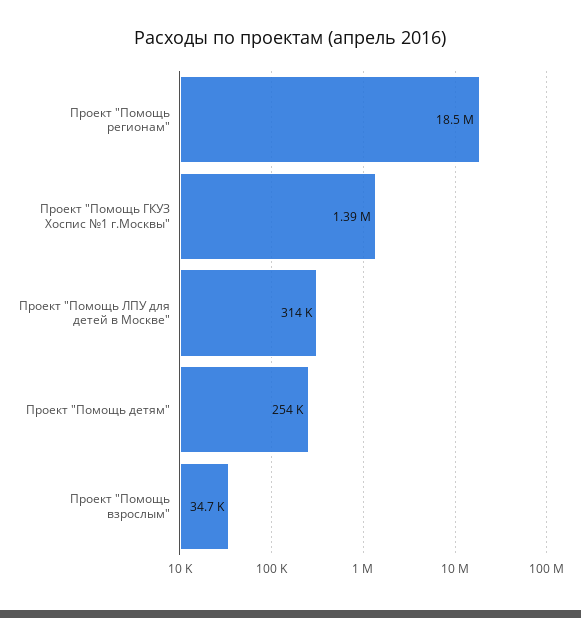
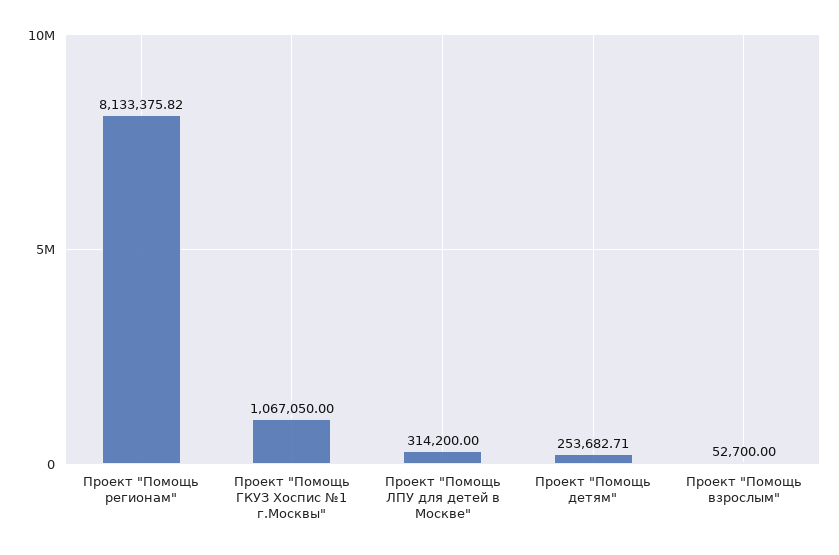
  {
-   "Проект \"Помощь регионам\"": 18500000,
+   "Проект \"Помощь регионам\"": 8133375.82,
-   "Проект \"Помощь ГКУЗ Хоспис №1 г.Москвы\"": 1390000,
+   "Проект \"Помощь ГКУЗ Хоспис №1 г.Москвы\"": 1067050,
    "Проект \"Помощь ЛПУ для детей в Москве\"": 314200,
    "Проект \"Помощь детям\"": 253682.71,
-   "Проект \"Помощь взрослым\"": 34700
+   "Проект \"Помощь взрослым\"": 52700
  }

